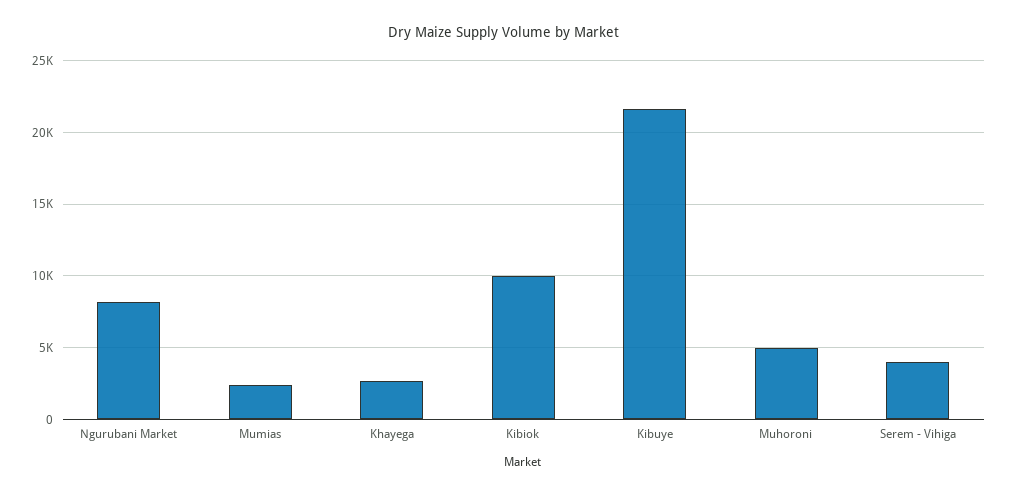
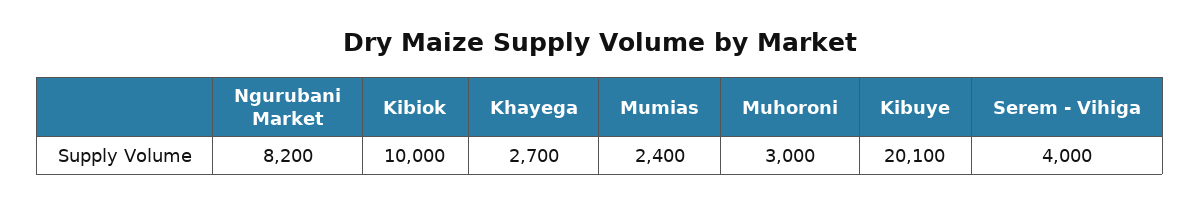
  {
    "Ngurubani Market": 8200,
    "Mumias": 2400,
    "Khayega": 2700,
    "Kibiok": 10000,
-   "Kibuye": 21500,
+   "Kibuye": 20100,
-   "Muhoroni": 5000,
+   "Muhoroni": 3000,
    "Serem - Vihiga": 4000
  }

